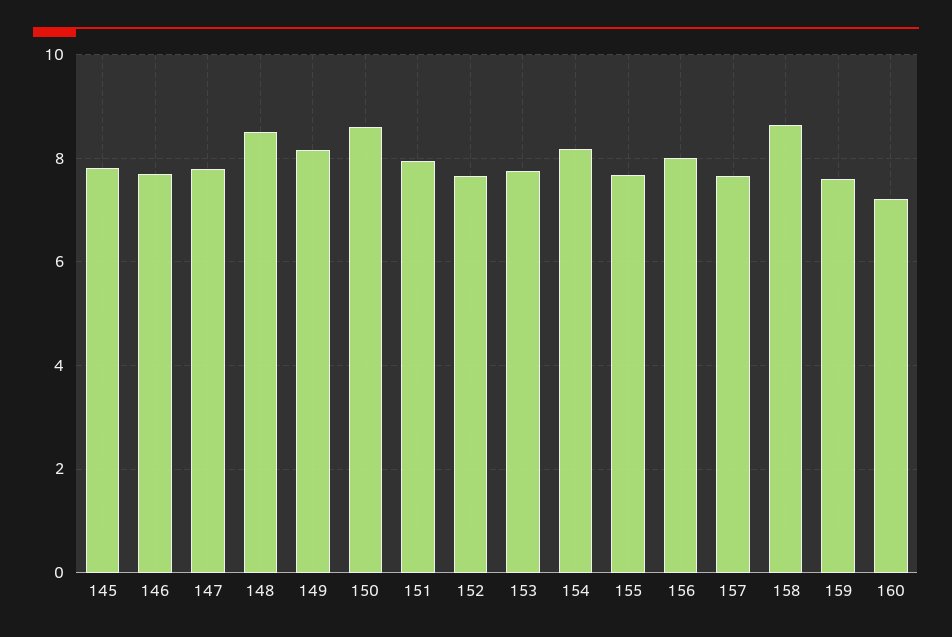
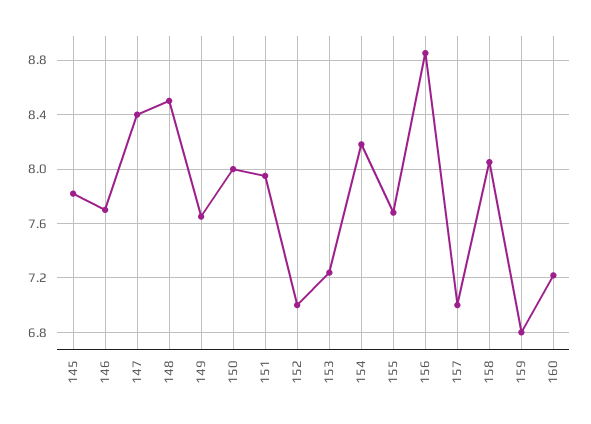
  {
    "145": 7.8,
    "146": 7.7,
-   "147": 7.8,
+   "147": 8.4,
    "148": 8.5,
-   "149": 8.2,
+   "149": 7.65,
-   "150": 8.6,
+   "150": 8,
    "151": 7.95,
-   "152": 7.6,
+   "152": 7,
-   "153": 7.8,
+   "153": 7.25,
    "154": 8.2,
    "155": 7.7,
-   "156": 8,
+   "156": 8.85,
-   "157": 7.6,
+   "157": 7,
-   "158": 8.6,
+   "158": 8.05,
-   "159": 7.6,
+   "159": 6.8,
    "160": 7.2
  }

